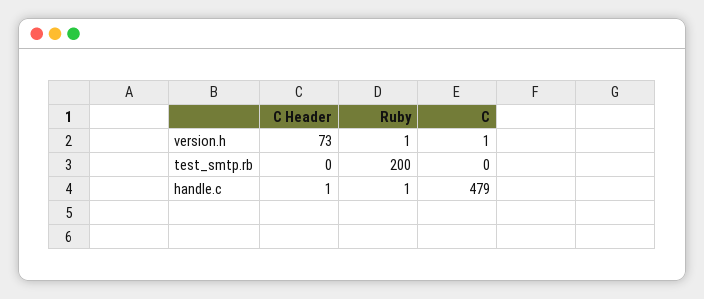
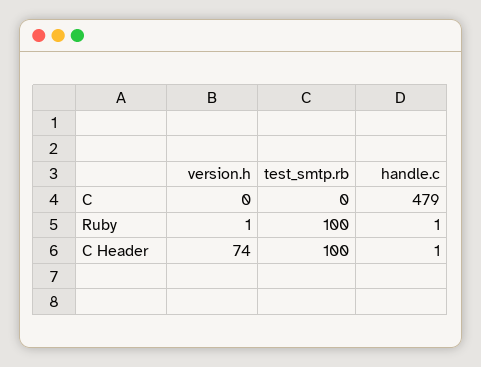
  {
    "C Header": {
-     "version.h": 73,
+     "version.h": 74,
-     "test_smtp.rb": 0,
+     "test_smtp.rb": 100,
      "handle.c": 1
    },
    "Ruby": {
      "version.h": 1,
-     "test_smtp.rb": 200,
+     "test_smtp.rb": 100,
      "handle.c": 1
    },
    "C": {
-     "version.h": 1,
+     "version.h": 0,
      "test_smtp.rb": 0,
      "handle.c": 479
    }
  }

